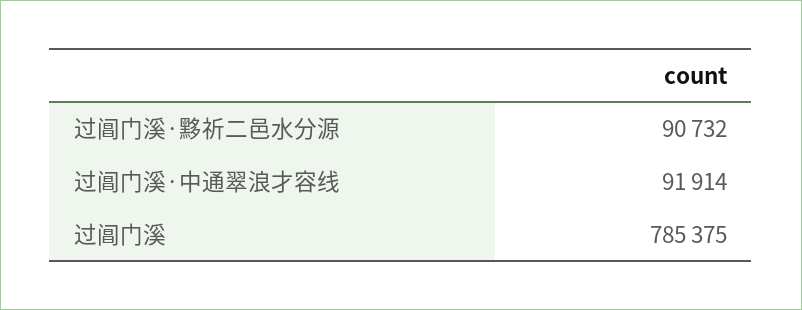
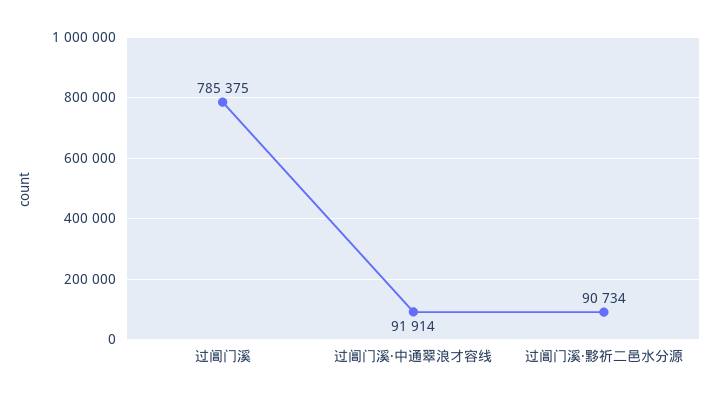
  {
-   "过阊门溪·黟祈二邑水分源": 90732,
+   "过阊门溪·黟祈二邑水分源": 90734,
    "过阊门溪·中通翠浪才容线": 91914,
    "过阊门溪": 785375
  }

